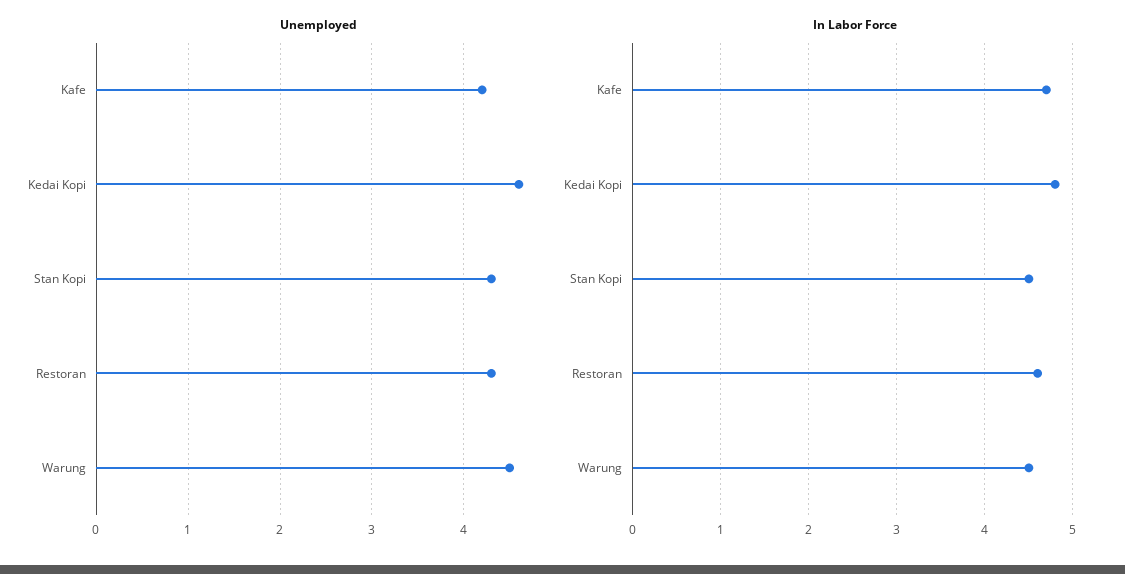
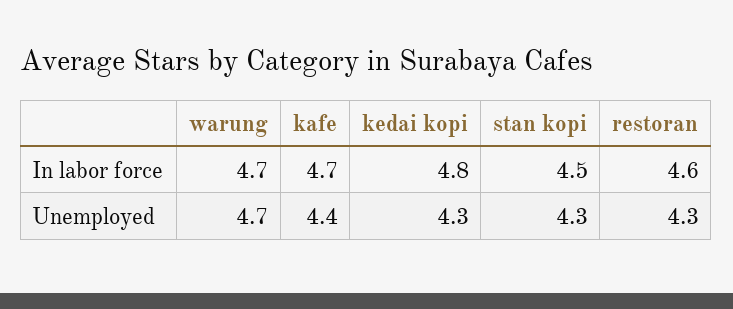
  {
    "Unemployed": {
-     "Kafe": 4.2,
+     "Kafe": 4.4,
-     "Kedai Kopi": 4.6,
+     "Kedai Kopi": 4.3,
      "Stan Kopi": 4.3,
      "Restoran": 4.3,
-     "Warung": 4.5
+     "Warung": 4.7
    },
    "In Labor Force": {
      "Kafe": 4.7,
      "Kedai Kopi": 4.8,
      "Stan Kopi": 4.5,
      "Restoran": 4.6,
-     "Warung": 4.5
+     "Warung": 4.7
    }
  }

